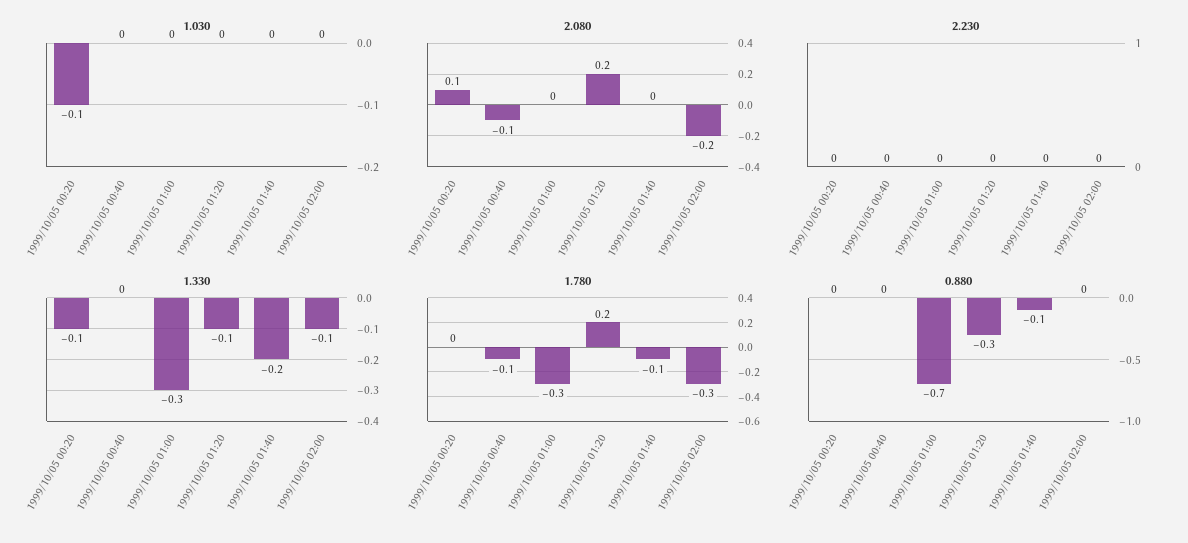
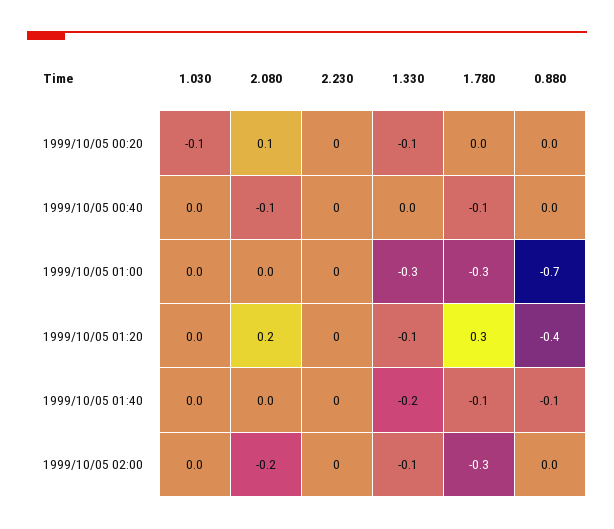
  {
    "1.030": {
      "1999/10/05 00:20": -0.1,
      "1999/10/05 00:40": 0,
      "1999/10/05 01:00": 0,
      "1999/10/05 01:20": 0,
      "1999/10/05 01:40": 0,
      "1999/10/05 02:00": 0
    },
    "2.080": {
      "1999/10/05 00:20": 0.1,
      "1999/10/05 00:40": -0.1,
      "1999/10/05 01:00": 0,
      "1999/10/05 01:20": 0.2,
      "1999/10/05 01:40": 0,
      "1999/10/05 02:00": -0.2
    },
    "2.230": {
      "1999/10/05 00:20": 0,
      "1999/10/05 00:40": 0,
      "1999/10/05 01:00": 0,
      "1999/10/05 01:20": 0,
      "1999/10/05 01:40": 0,
      "1999/10/05 02:00": 0
    },
    "1.330": {
      "1999/10/05 00:20": -0.1,
      "1999/10/05 00:40": 0,
      "1999/10/05 01:00": -0.3,
      "1999/10/05 01:20": -0.1,
      "1999/10/05 01:40": -0.2,
      "1999/10/05 02:00": -0.1
    },
    "1.780": {
      "1999/10/05 00:20": 0,
      "1999/10/05 00:40": -0.1,
      "1999/10/05 01:00": -0.3,
-     "1999/10/05 01:20": 0.2,
+     "1999/10/05 01:20": 0.3,
      "1999/10/05 01:40": -0.1,
      "1999/10/05 02:00": -0.3
    },
    "0.880": {
      "1999/10/05 00:20": 0,
      "1999/10/05 00:40": 0,
      "1999/10/05 01:00": -0.7,
-     "1999/10/05 01:20": -0.3,
+     "1999/10/05 01:20": -0.4,
      "1999/10/05 01:40": -0.1,
      "1999/10/05 02:00": 0
    }
  }

